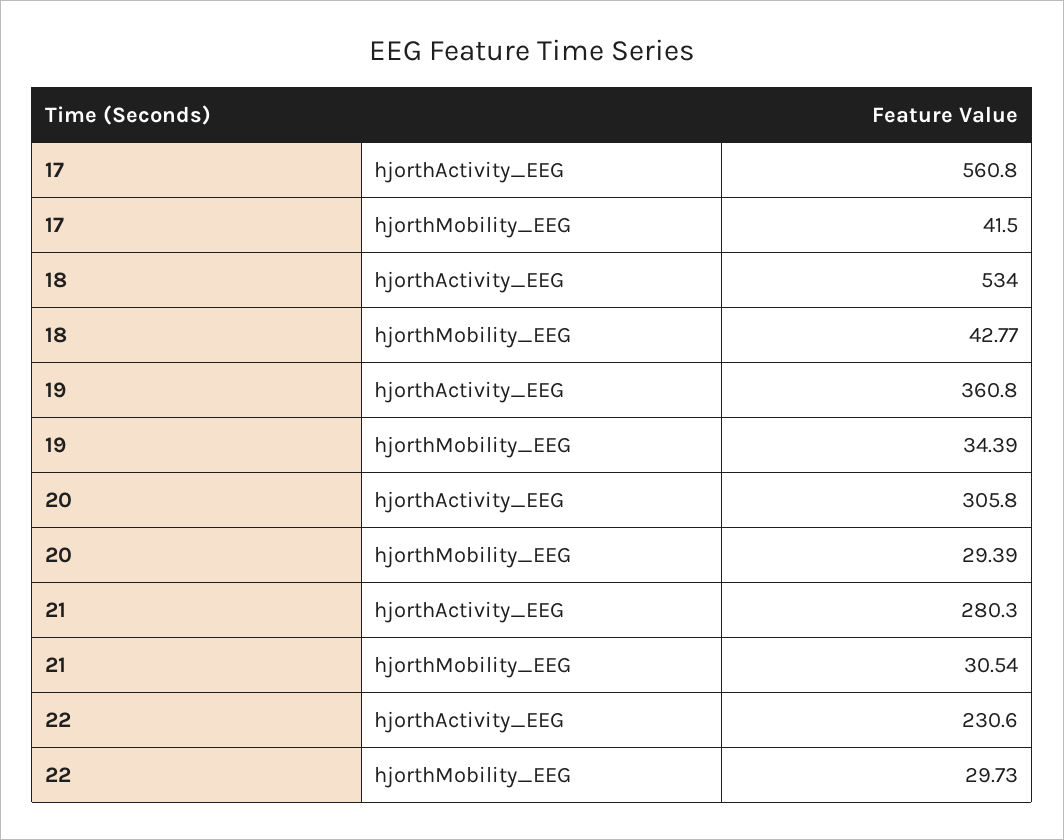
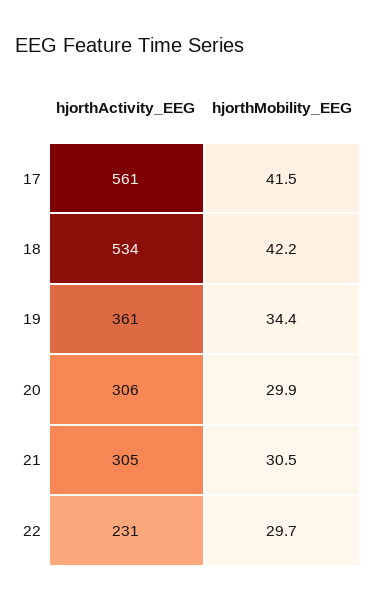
  {
    "17": {
      "hjorthActivity_EEG": 560.8,
      "hjorthMobility_EEG": 41.5
    },
    "18": {
      "hjorthActivity_EEG": 534,
-     "hjorthMobility_EEG": 42.77
+     "hjorthMobility_EEG": 42.2
    },
    "19": {
      "hjorthActivity_EEG": 360.8,
      "hjorthMobility_EEG": 34.39
    },
    "20": {
      "hjorthActivity_EEG": 305.8,
-     "hjorthMobility_EEG": 29.39
+     "hjorthMobility_EEG": 29.9
    },
    "21": {
-     "hjorthActivity_EEG": 280.3,
+     "hjorthActivity_EEG": 305,
      "hjorthMobility_EEG": 30.54
    },
    "22": {
      "hjorthActivity_EEG": 230.6,
      "hjorthMobility_EEG": 29.73
    }
  }

